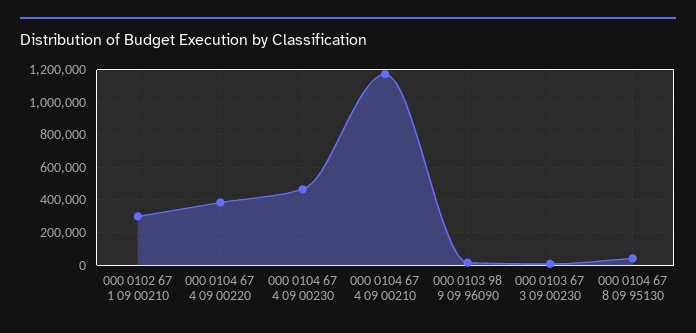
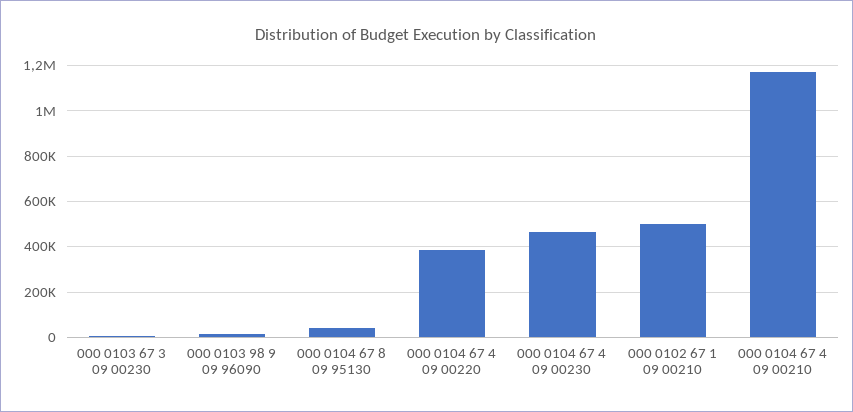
  {
-   "000 0102 67 1 09 00210": 300000,
+   "000 0102 67 1 09 00210": 500000,
    "000 0104 67 4 09 00220": 400000,
    "000 0104 67 4 09 00230": 450000,
    "000 0104 67 4 09 00210": 1150000,
    "000 0103 98 9 09 96090": 0,
    "000 0103 67 3 09 00230": 0,
    "000 0104 67 8 09 95130": 50000
  }

